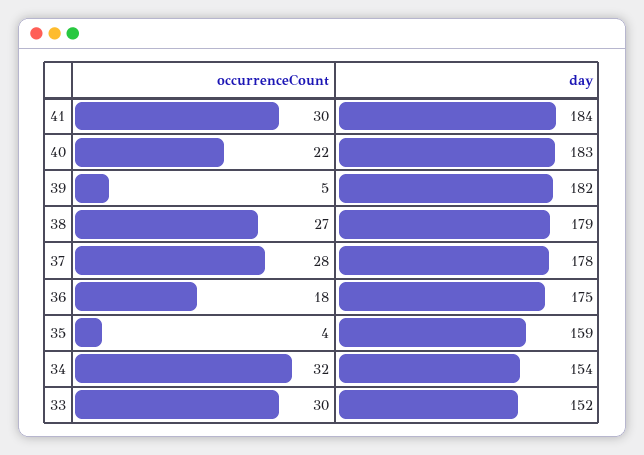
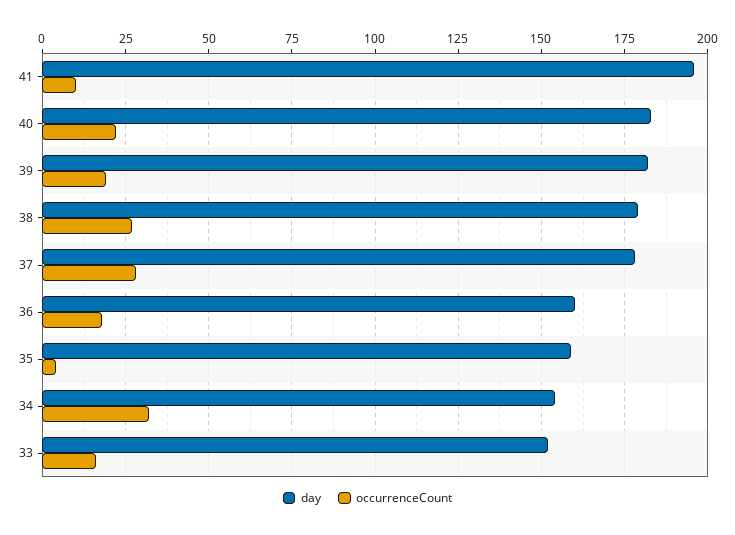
  {
    "occurrenceCount": {
-     "41": 30,
+     "41": 10,
      "40": 22,
-     "39": 5,
+     "39": 20,
      "38": 27,
      "37": 28,
      "36": 18,
      "35": 4,
      "34": 32,
-     "33": 30
+     "33": 15
    },
    "day": {
-     "41": 184,
+     "41": 195,
      "40": 183,
      "39": 182,
      "38": 179,
      "37": 178,
-     "36": 175,
+     "36": 160,
      "35": 159,
      "34": 154,
      "33": 152
    }
  }

